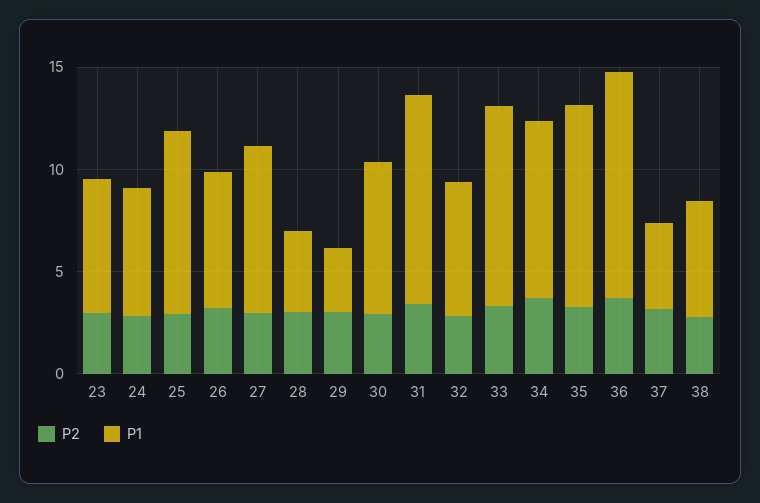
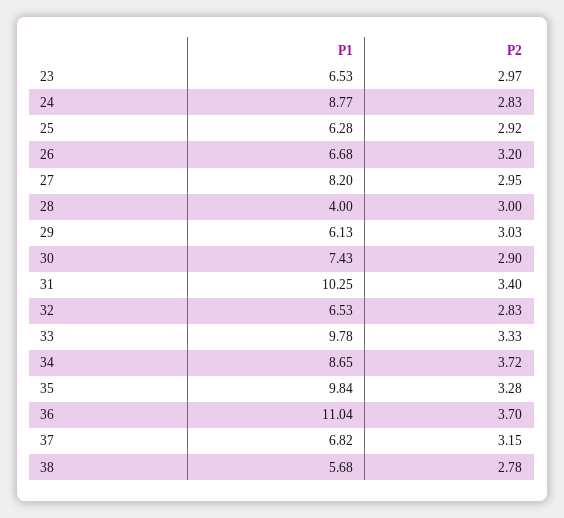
  {
    "P2": {
      "23": 2.97,
      "24": 2.83,
      "25": 2.92,
      "26": 3.2,
      "27": 2.95,
      "28": 3,
      "29": 3.03,
      "30": 2.9,
      "31": 3.4,
      "32": 2.83,
      "33": 3.33,
      "34": 3.72,
      "35": 3.28,
      "36": 3.7,
      "37": 3.15,
      "38": 2.78
    },
    "P1": {
      "23": 6.53,
-     "24": 6,
+     "24": 8.77,
-     "25": 9,
+     "25": 6.28,
      "26": 6.68,
      "27": 8.2,
      "28": 4,
-     "29": 3,
+     "29": 6.13,
      "30": 7.43,
      "31": 10.25,
      "32": 6.53,
      "33": 9.78,
      "34": 8.65,
      "35": 9.84,
      "36": 11.04,
-     "37": 4,
+     "37": 6.82,
      "38": 5.68
    }
  }

